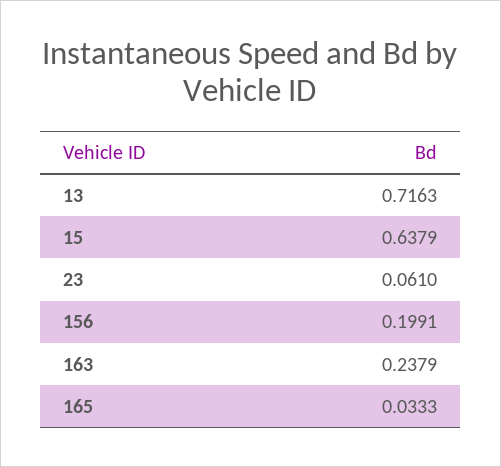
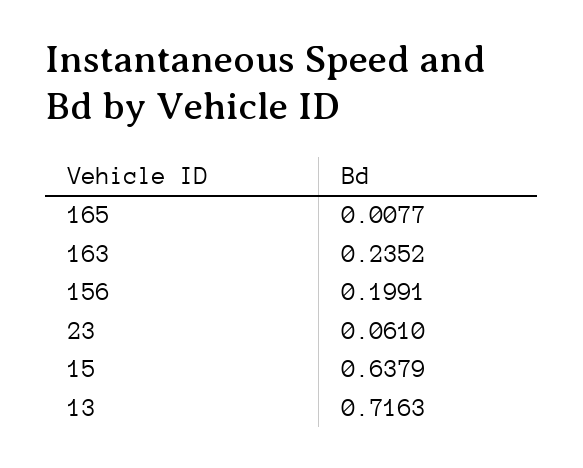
  {
    "13": 0.7163,
    "15": 0.6379,
    "23": 0.061,
    "156": 0.1991,
-   "163": 0.2379,
+   "163": 0.2352,
-   "165": 0.0333
+   "165": 0.0077
  }

